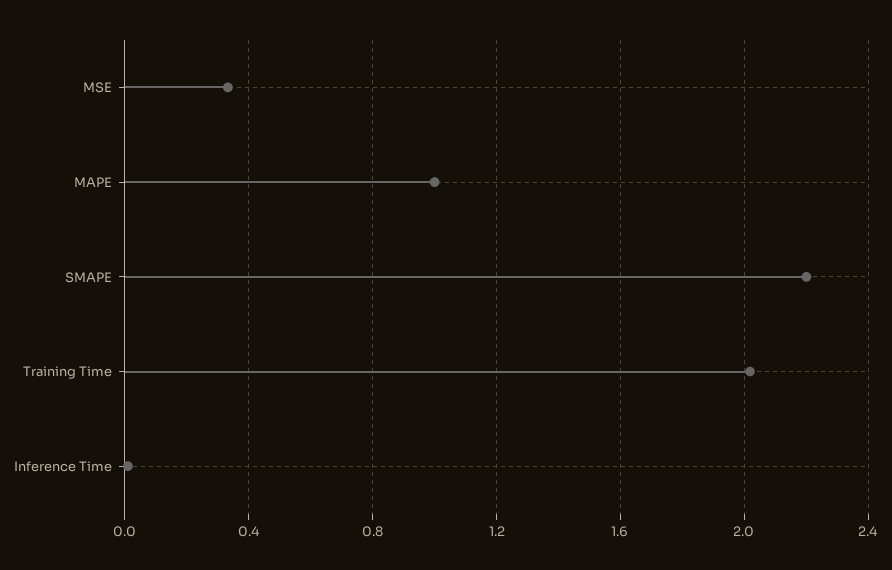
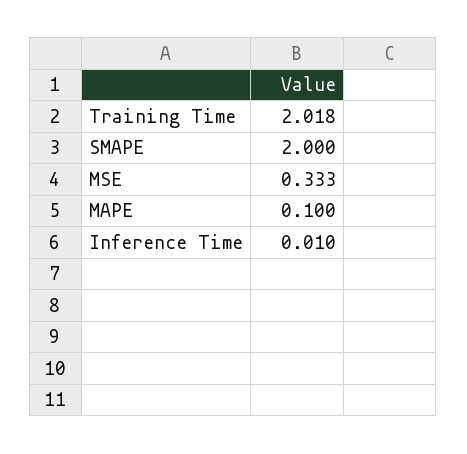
  {
    "MSE": 0.333,
-   "MAPE": 1,
+   "MAPE": 0.1,
-   "SMAPE": 2.2,
+   "SMAPE": 2,
    "Training Time": 2.018,
    "Inference Time": 0.01
  }

